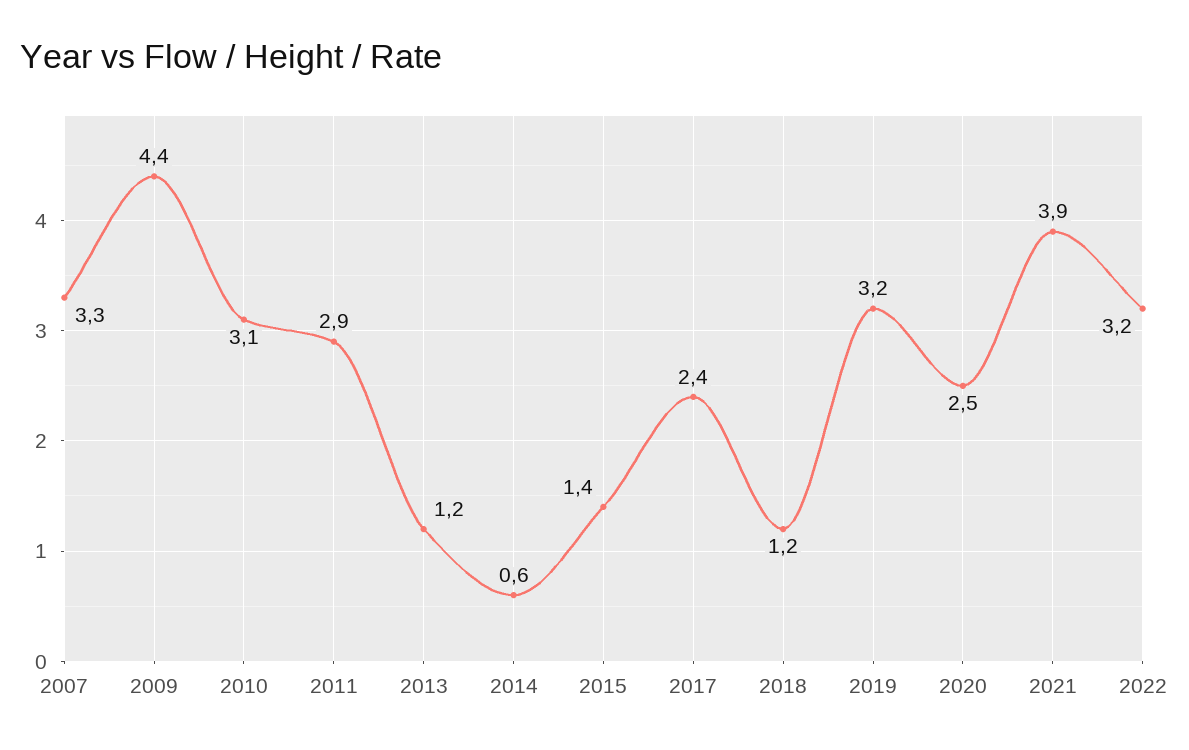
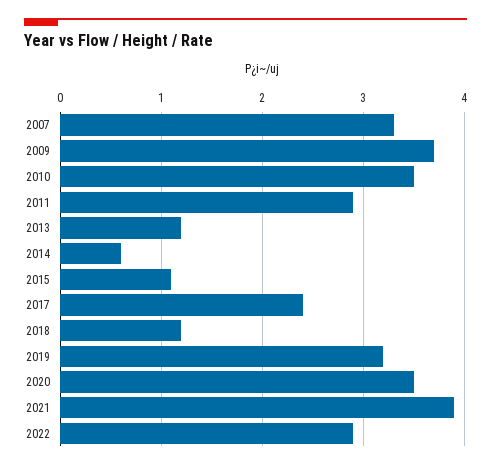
  {
    "2007": 3.3,
-   "2009": 4.4,
+   "2009": 3.7,
-   "2010": 3.1,
+   "2010": 3.5,
    "2011": 2.9,
    "2013": 1.2,
    "2014": 0.6,
-   "2015": 1.4,
+   "2015": 1.1,
    "2017": 2.4,
    "2018": 1.2,
    "2019": 3.2,
-   "2020": 2.5,
+   "2020": 3.5,
    "2021": 3.9,
-   "2022": 3.2
+   "2022": 2.9
  }

